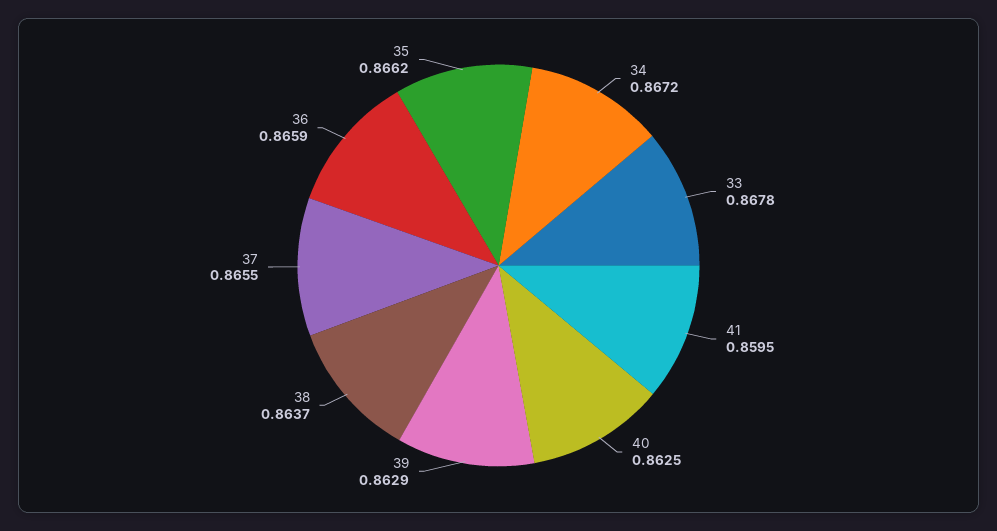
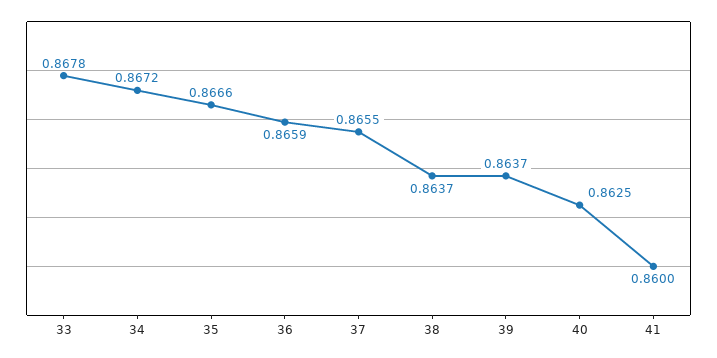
  {
    "34": 0.8672,
    "33": 0.8678,
-   "41": 0.8595,
+   "41": 0.86,
    "40": 0.8625,
-   "39": 0.8629,
+   "39": 0.8637,
    "38": 0.8637,
    "37": 0.8655,
    "36": 0.8659,
-   "35": 0.8662
+   "35": 0.8666
  }

